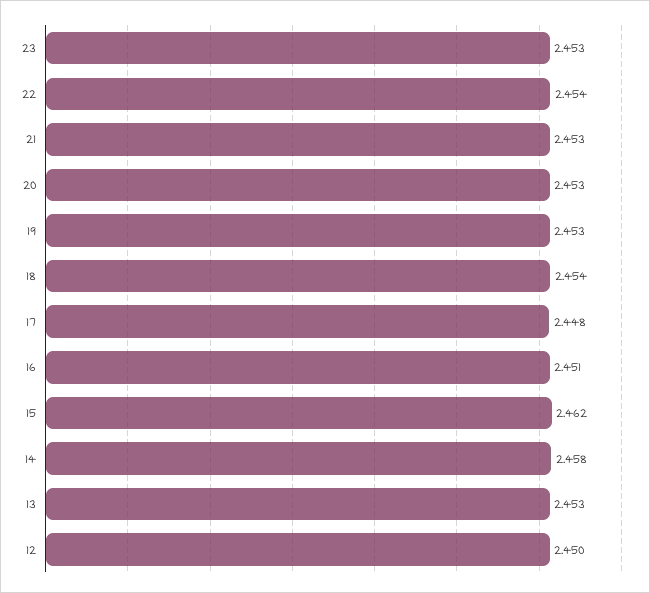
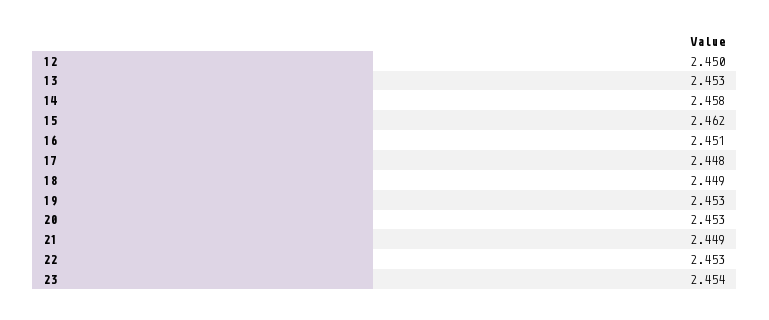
  {
-   "23": 2.453,
+   "23": 2.454,
-   "22": 2.454,
+   "22": 2.453,
-   "21": 2.453,
+   "21": 2.449,
    "20": 2.453,
    "19": 2.453,
-   "18": 2.454,
+   "18": 2.449,
    "17": 2.448,
    "16": 2.451,
    "15": 2.462,
    "14": 2.458,
    "13": 2.453,
    "12": 2.45
  }

